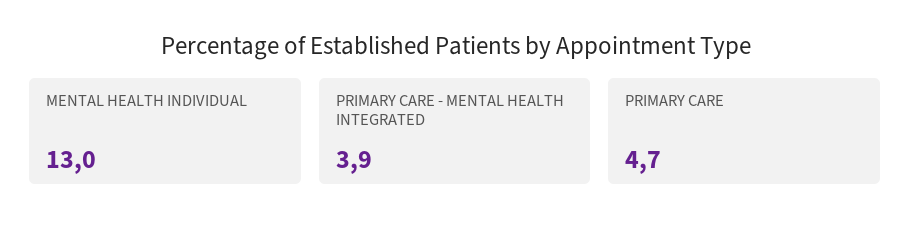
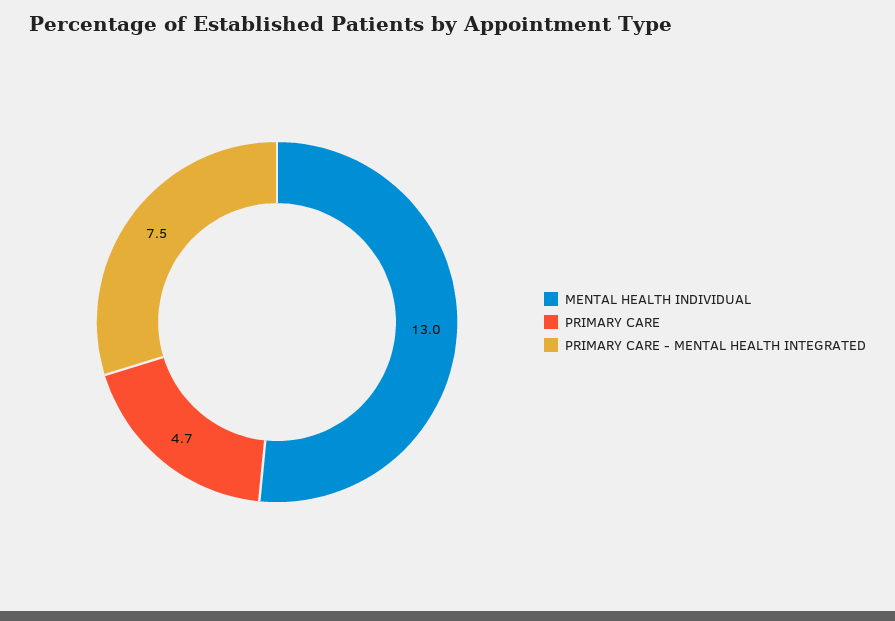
  {
    "MENTAL HEALTH INDIVIDUAL": 13,
-   "PRIMARY CARE - MENTAL HEALTH INTEGRATED": 3.9,
+   "PRIMARY CARE - MENTAL HEALTH INTEGRATED": 7.5,
    "PRIMARY CARE": 4.7
  }

